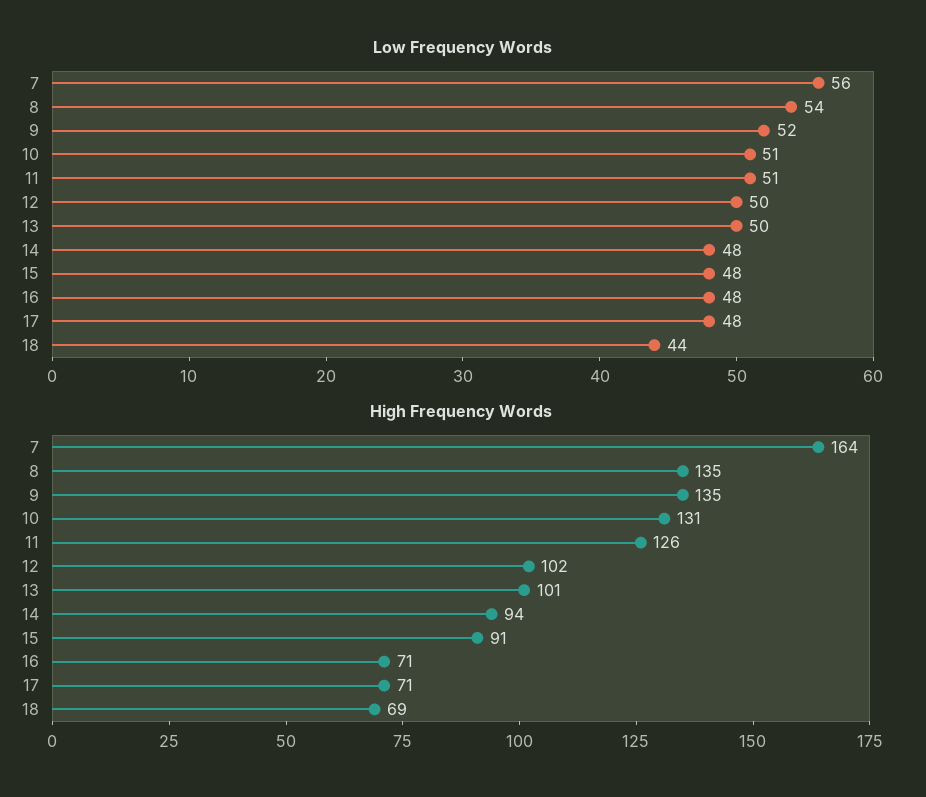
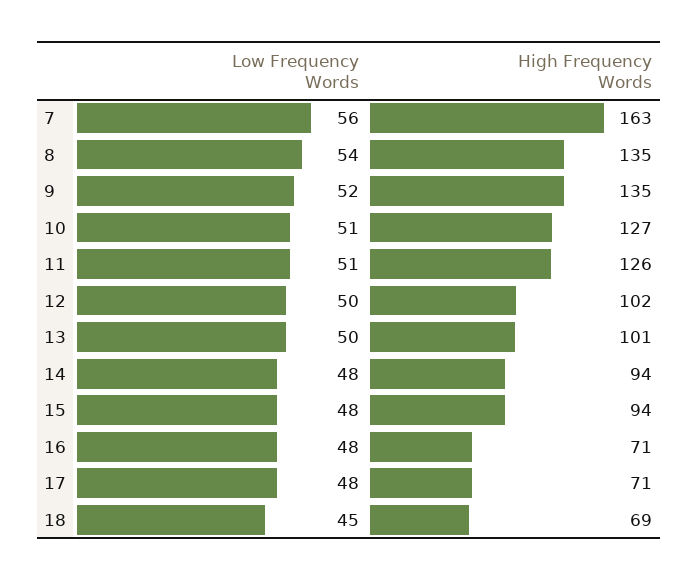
  {
    "Low Frequency Words": {
      "7": 56,
      "8": 54,
      "9": 52,
      "10": 51,
      "11": 51,
      "12": 50,
      "13": 50,
      "14": 48,
      "15": 48,
      "16": 48,
      "17": 48,
-     "18": 44
+     "18": 45
    },
    "High Frequency Words": {
-     "7": 164,
+     "7": 163,
      "8": 135,
      "9": 135,
-     "10": 131,
+     "10": 127,
      "11": 126,
      "12": 102,
      "13": 101,
      "14": 94,
-     "15": 91,
+     "15": 94,
      "16": 71,
      "17": 71,
      "18": 69
    }
  }

